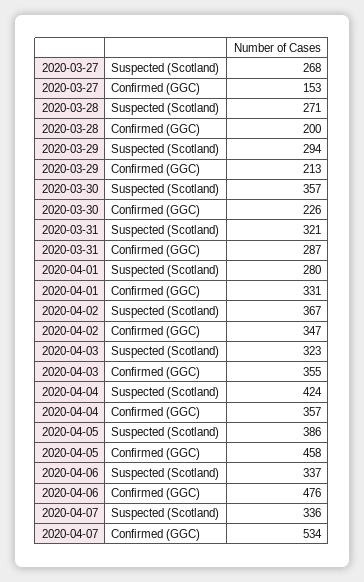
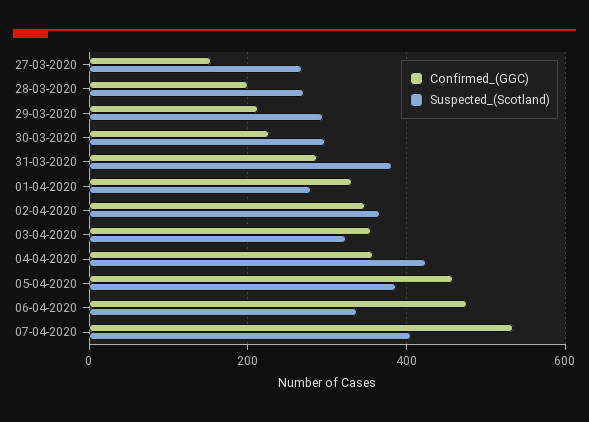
  {
    "Suspected (Scotland)": {
      "2020-03-27": 268,
      "2020-03-28": 271,
      "2020-03-29": 294,
-     "2020-03-30": 357,
+     "2020-03-30": 300,
-     "2020-03-31": 321,
+     "2020-03-31": 380,
      "2020-04-01": 280,
      "2020-04-02": 367,
      "2020-04-03": 323,
      "2020-04-04": 424,
      "2020-04-05": 386,
      "2020-04-06": 337,
-     "2020-04-07": 336
+     "2020-04-07": 400
    },
    "Confirmed (GGC)": {
      "2020-03-27": 153,
      "2020-03-28": 200,
      "2020-03-29": 213,
      "2020-03-30": 226,
      "2020-03-31": 287,
      "2020-04-01": 331,
      "2020-04-02": 347,
      "2020-04-03": 355,
      "2020-04-04": 357,
      "2020-04-05": 458,
      "2020-04-06": 476,
      "2020-04-07": 534
    }
  }

